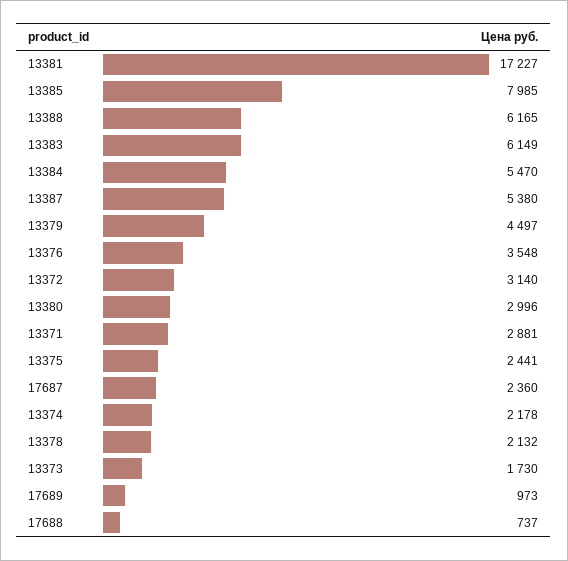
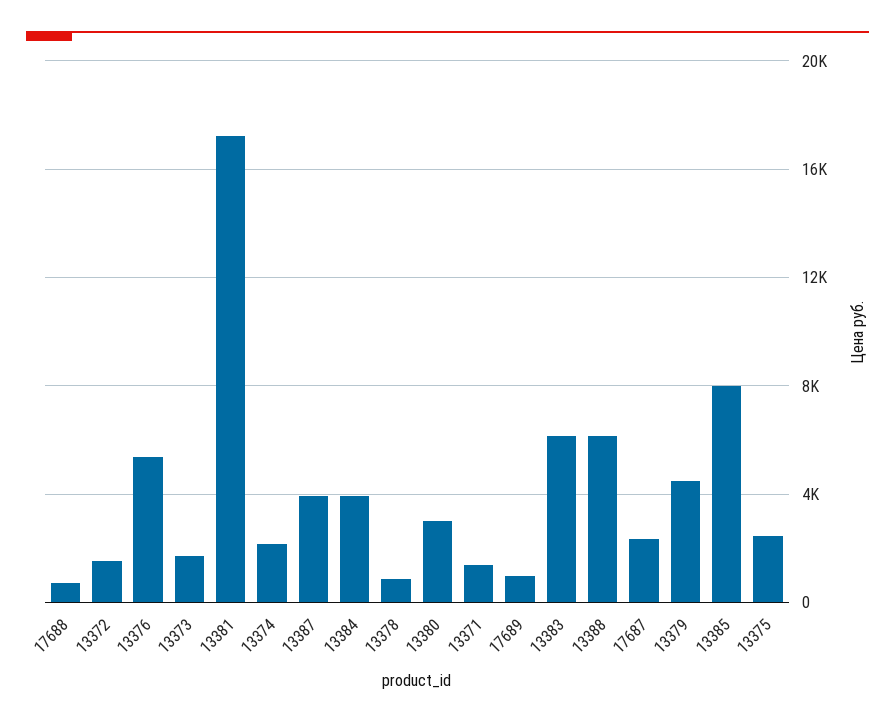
  {
    "13381": 17227,
    "13385": 7985,
    "13388": 6165,
    "13383": 6149,
-   "13384": 5470,
+   "13384": 4000,
-   "13387": 5380,
+   "13387": 4000,
    "13379": 4497,
-   "13376": 3548,
+   "13376": 5500,
-   "13372": 3140,
+   "13372": 1500,
    "13380": 2996,
-   "13371": 2881,
+   "13371": 1500,
    "13375": 2441,
    "17687": 2360,
    "13374": 2178,
-   "13378": 2132,
+   "13378": 1000,
    "13373": 1730,
    "17689": 973,
    "17688": 737
  }

